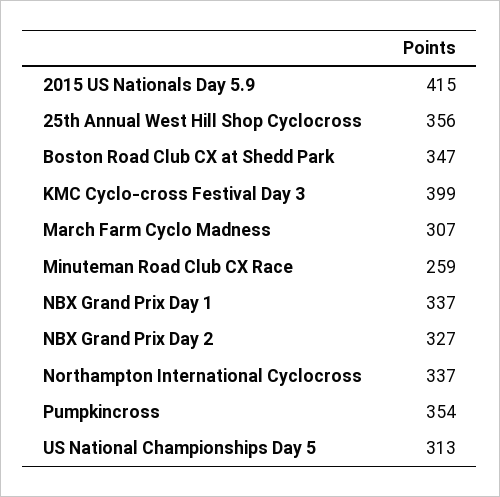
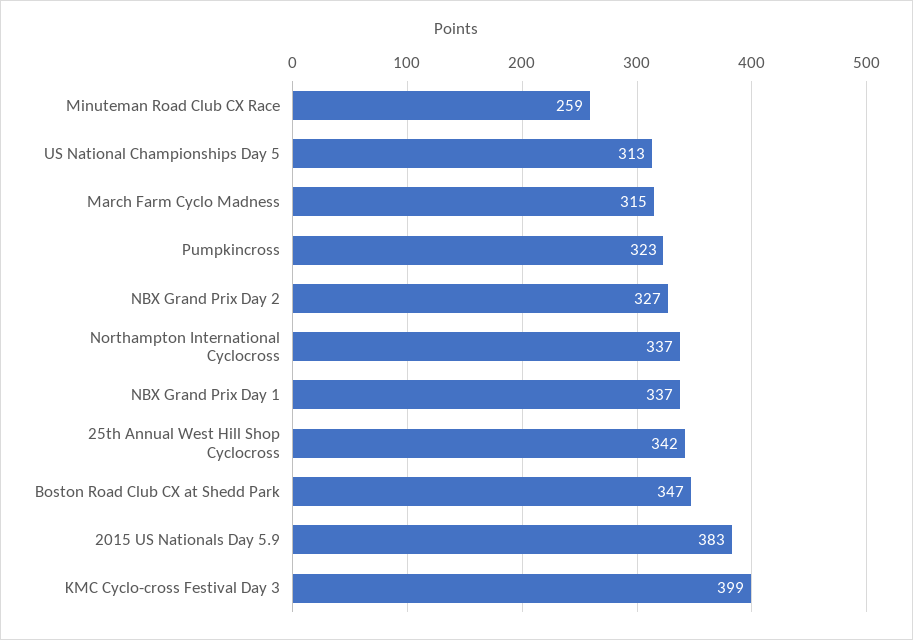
  {
-   "2015 US Nationals Day 5.9": 415,
+   "2015 US Nationals Day 5.9": 383,
-   "25th Annual West Hill Shop Cyclocross": 356,
+   "25th Annual West Hill Shop Cyclocross": 342,
    "Boston Road Club CX at Shedd Park": 347,
    "KMC Cyclo-cross Festival Day 3": 399,
-   "March Farm Cyclo Madness": 307,
+   "March Farm Cyclo Madness": 315,
    "Minuteman Road Club CX Race": 259,
    "NBX Grand Prix Day 1": 337,
    "NBX Grand Prix Day 2": 327,
    "Northampton International Cyclocross": 337,
-   "Pumpkincross": 354,
+   "Pumpkincross": 323,
    "US National Championships Day 5": 313
  }

